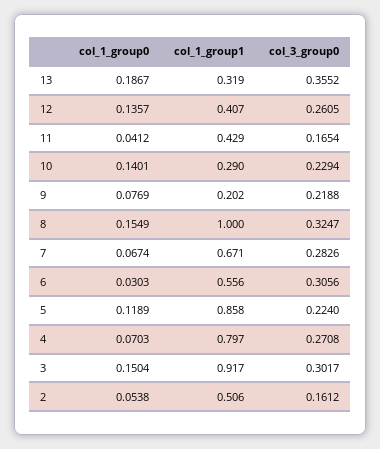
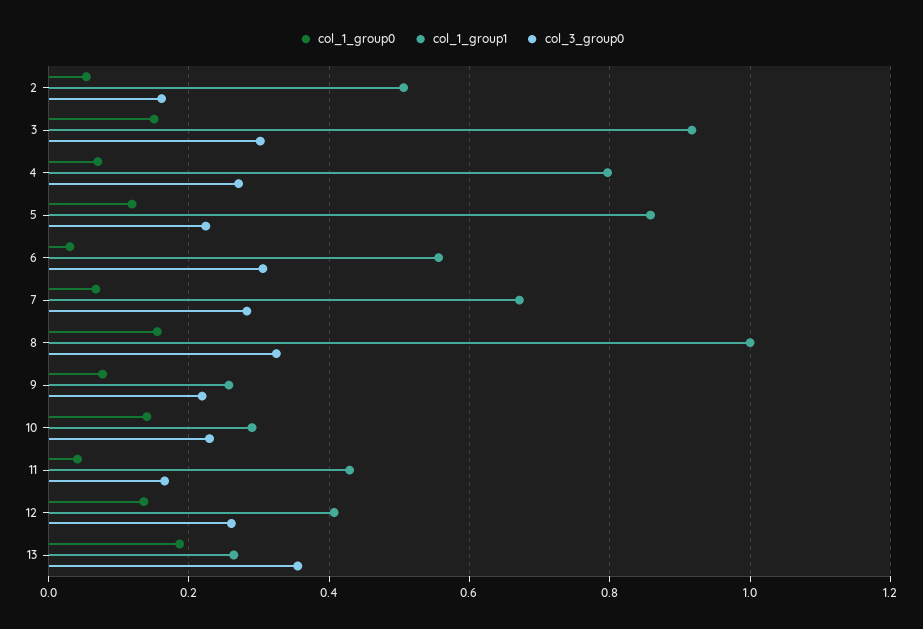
  {
    "col_1_group0": {
      "13": 0.1867,
      "12": 0.1357,
      "11": 0.0412,
      "10": 0.1401,
      "9": 0.0769,
      "8": 0.1549,
      "7": 0.0674,
      "6": 0.0303,
      "5": 0.1189,
      "4": 0.0703,
      "3": 0.1504,
      "2": 0.0538
    },
    "col_1_group1": {
-     "13": 0.319,
+     "13": 0.26,
      "12": 0.407,
      "11": 0.429,
      "10": 0.29,
-     "9": 0.202,
+     "9": 0.26,
      "8": 1,
      "7": 0.671,
      "6": 0.556,
      "5": 0.858,
      "4": 0.797,
      "3": 0.917,
      "2": 0.506
    },
    "col_3_group0": {
      "13": 0.3552,
      "12": 0.2605,
      "11": 0.1654,
      "10": 0.2294,
      "9": 0.2188,
      "8": 0.3247,
      "7": 0.2826,
      "6": 0.3056,
      "5": 0.224,
      "4": 0.2708,
      "3": 0.3017,
      "2": 0.1612
    }
  }

